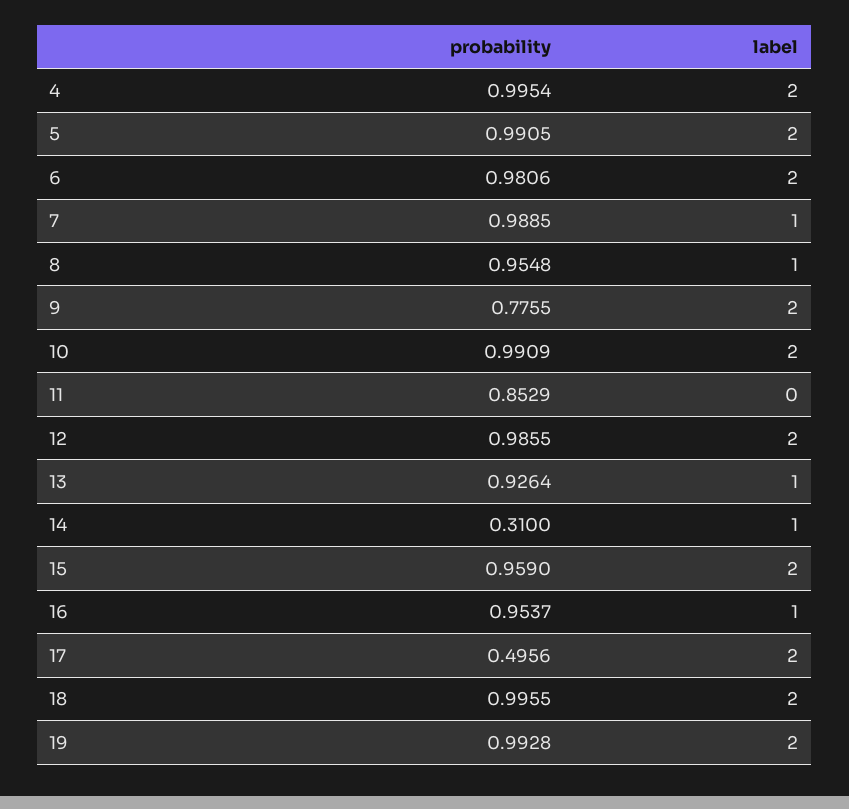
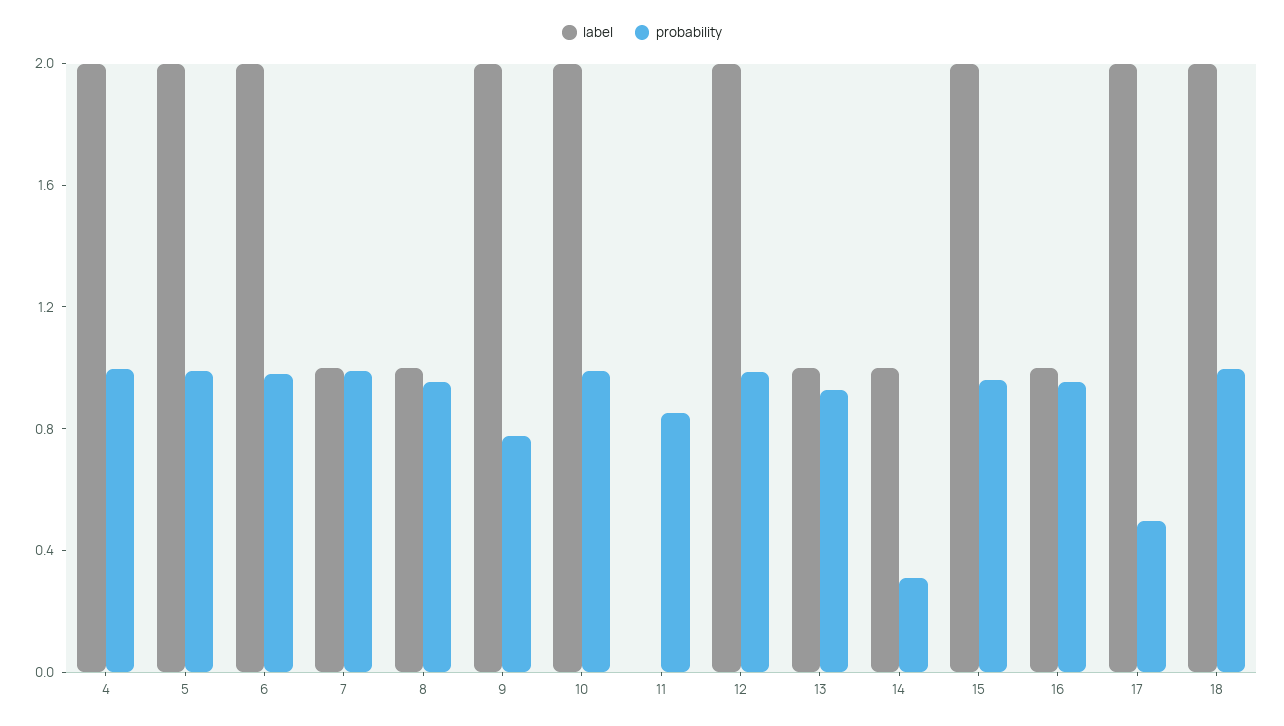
  {
    "probability": {
      "4": 0.9954,
      "5": 0.9905,
      "6": 0.9806,
      "7": 0.9885,
      "8": 0.9548,
      "9": 0.7755,
      "10": 0.9909,
      "11": 0.8529,
      "12": 0.9855,
      "13": 0.9264,
      "14": 0.31,
      "15": 0.959,
      "16": 0.9537,
      "17": 0.4956,
-     "18": 0.9955,
+     "18": 0.9955
-     "19": 0.9928
    },
    "label": {
      "4": 2,
      "5": 2,
      "6": 2,
      "7": 1,
      "8": 1,
      "9": 2,
      "10": 2,
      "11": 0,
      "12": 2,
      "13": 1,
      "14": 1,
      "15": 2,
      "16": 1,
      "17": 2,
-     "18": 2,
+     "18": 2
-     "19": 2
    }
  }

